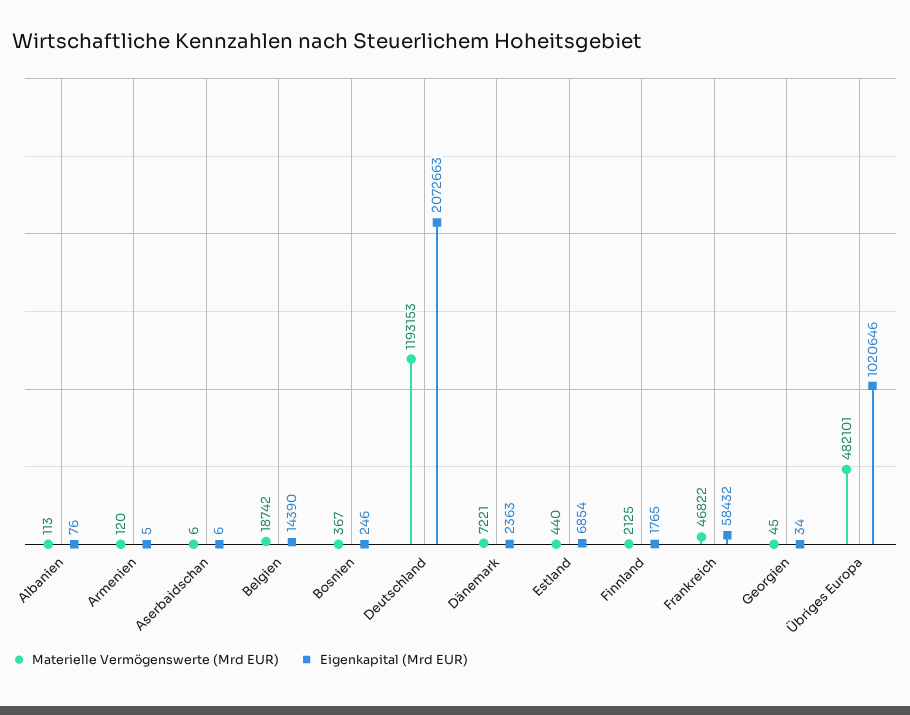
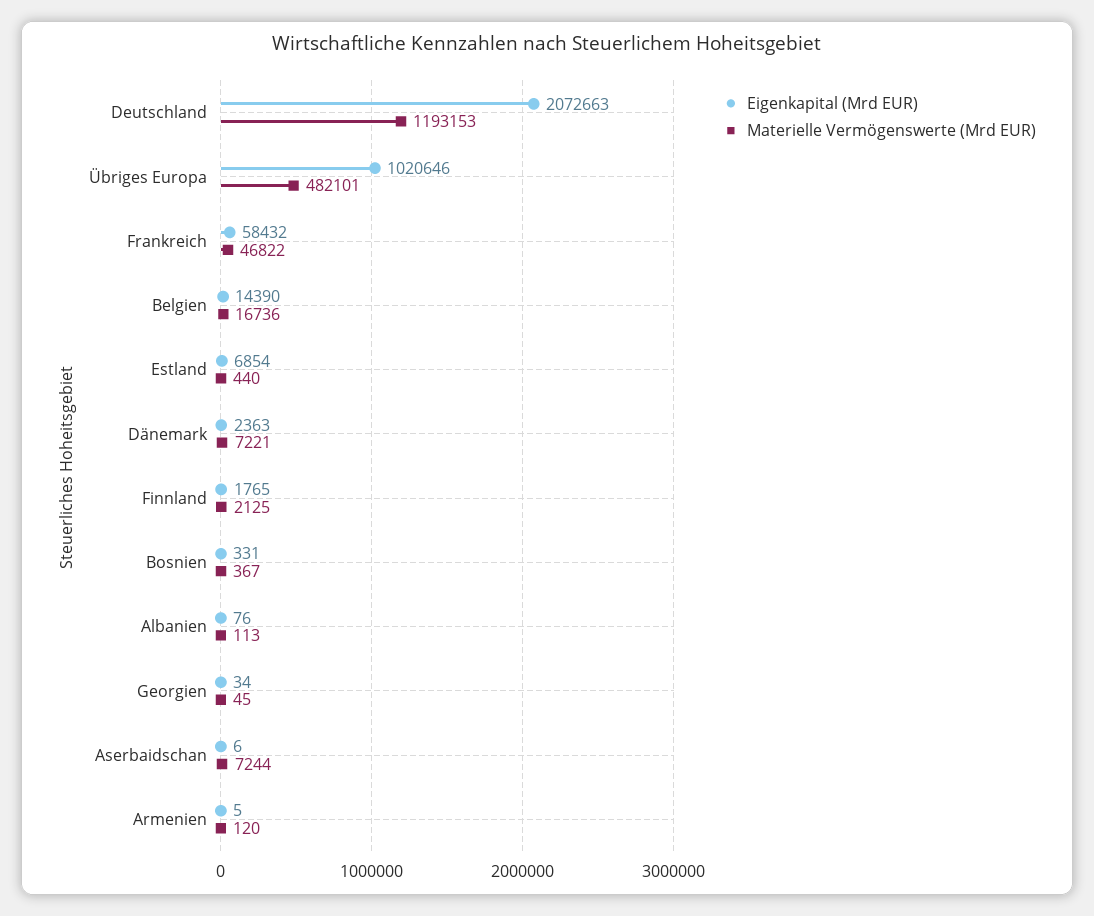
  {
    "Materielle Vermögenswerte (Mrd EUR)": {
      "Albanien": 113,
      "Armenien": 120,
-     "Aserbaidschan": 6,
+     "Aserbaidschan": 7244,
-     "Belgien": 18742,
+     "Belgien": 16736,
      "Bosnien": 367,
      "Deutschland": 1193153,
      "Dänemark": 7221,
      "Estland": 440,
      "Finnland": 2125,
      "Frankreich": 46822,
      "Georgien": 45,
      "Übriges Europa": 482101
    },
    "Eigenkapital (Mrd EUR)": {
      "Albanien": 76,
      "Armenien": 5,
      "Aserbaidschan": 6,
      "Belgien": 14390,
-     "Bosnien": 246,
+     "Bosnien": 331,
      "Deutschland": 2072663,
      "Dänemark": 2363,
      "Estland": 6854,
      "Finnland": 1765,
      "Frankreich": 58432,
      "Georgien": 34,
      "Übriges Europa": 1020646
    }
  }

